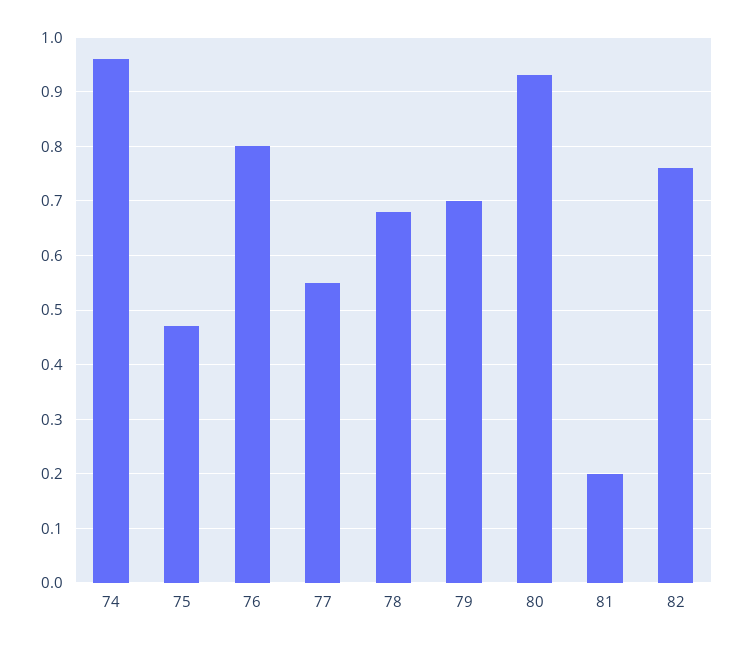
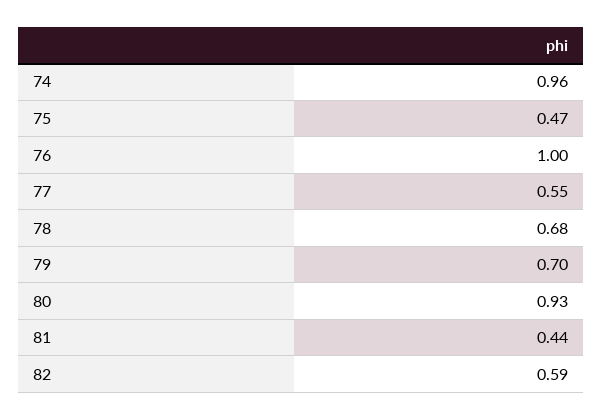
  {
    "74": 0.96,
    "75": 0.47,
-   "76": 0.8,
+   "76": 1,
    "77": 0.55,
    "78": 0.68,
    "79": 0.7,
    "80": 0.93,
-   "81": 0.2,
+   "81": 0.44,
-   "82": 0.75
+   "82": 0.59
  }

